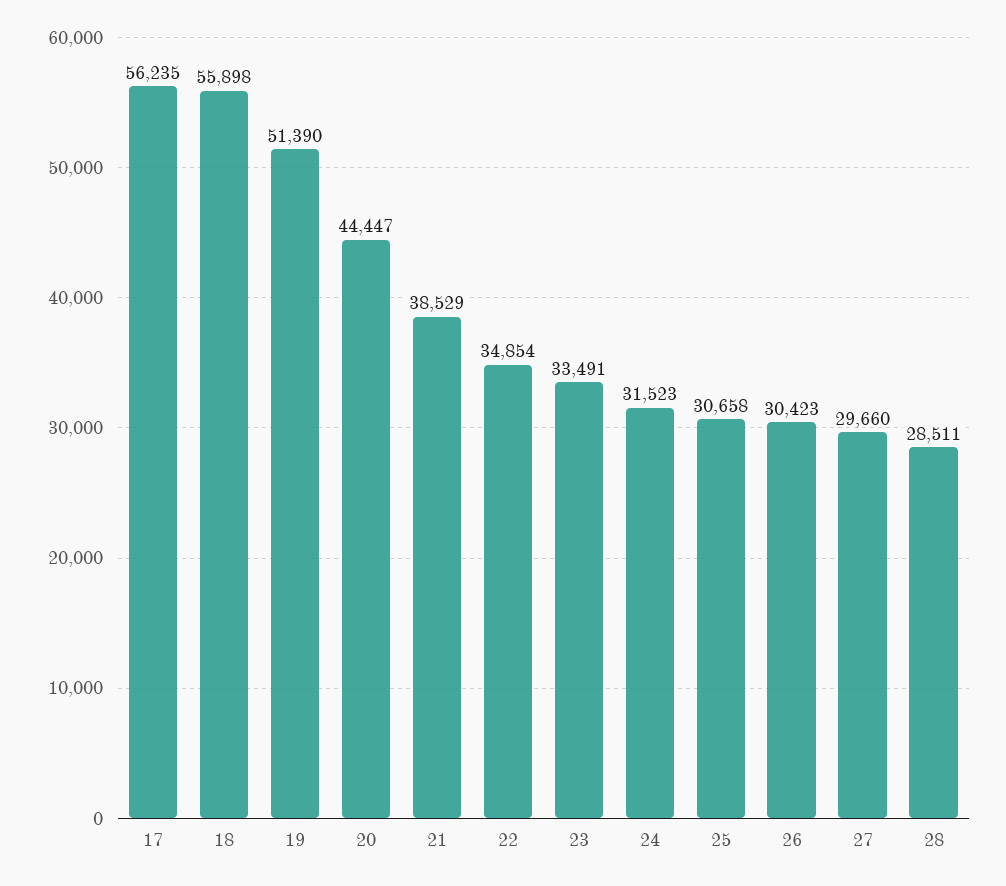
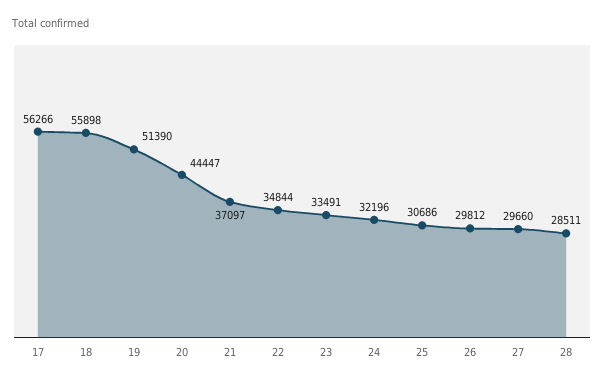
  {
-   "17": 56235,
+   "17": 56266,
    "18": 55898,
    "19": 51390,
    "20": 44447,
-   "21": 38529,
+   "21": 37097,
-   "22": 34854,
+   "22": 34844,
    "23": 33491,
-   "24": 31523,
+   "24": 32196,
-   "25": 30658,
+   "25": 30686,
-   "26": 30423,
+   "26": 29812,
    "27": 29660,
    "28": 28511
  }

